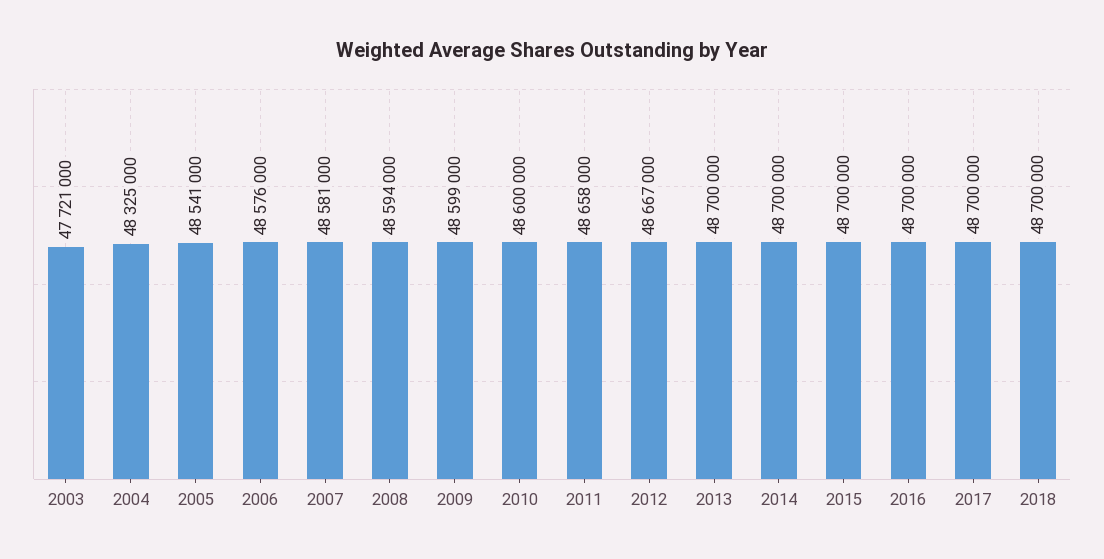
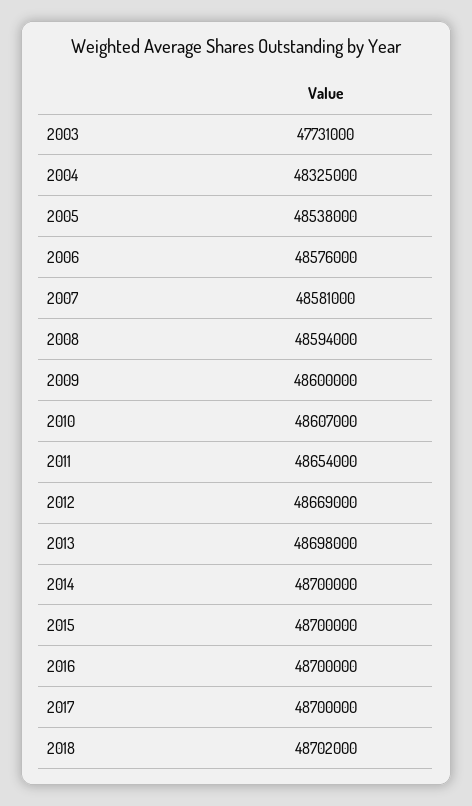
  {
-   "2003": 47721000,
+   "2003": 47731000,
    "2004": 48325000,
-   "2005": 48541000,
+   "2005": 48538000,
    "2006": 48576000,
    "2007": 48581000,
    "2008": 48594000,
-   "2009": 48599000,
+   "2009": 48600000,
-   "2010": 48600000,
+   "2010": 48607000,
-   "2011": 48658000,
+   "2011": 48654000,
-   "2012": 48667000,
+   "2012": 48669000,
-   "2013": 48700000,
+   "2013": 48698000,
    "2014": 48700000,
    "2015": 48700000,
    "2016": 48700000,
    "2017": 48700000,
-   "2018": 48700000
+   "2018": 48702000
  }

